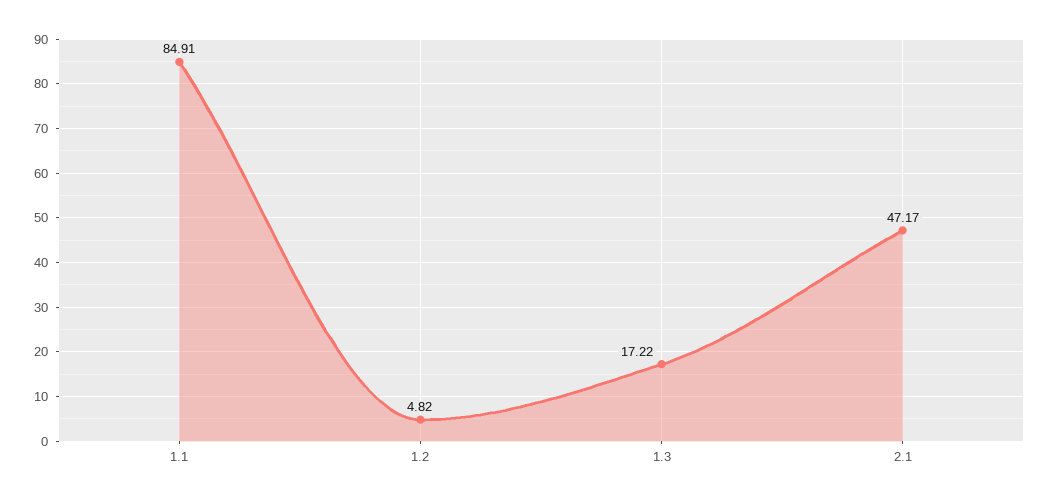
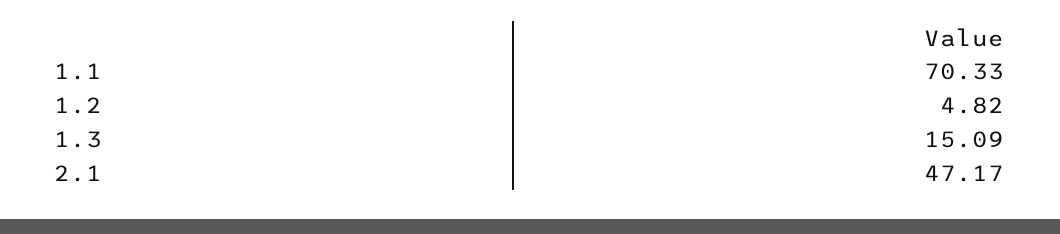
  {
-   "1.1": 84.91,
+   "1.1": 70.33,
    "1.2": 4.82,
-   "1.3": 17.22,
+   "1.3": 15.09,
    "2.1": 47.17
  }

